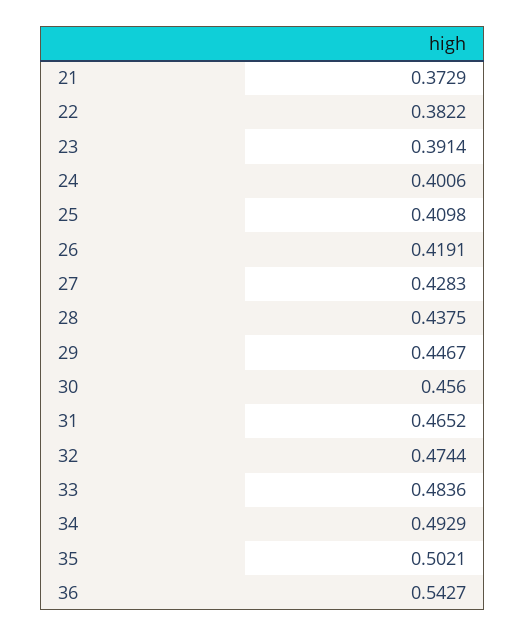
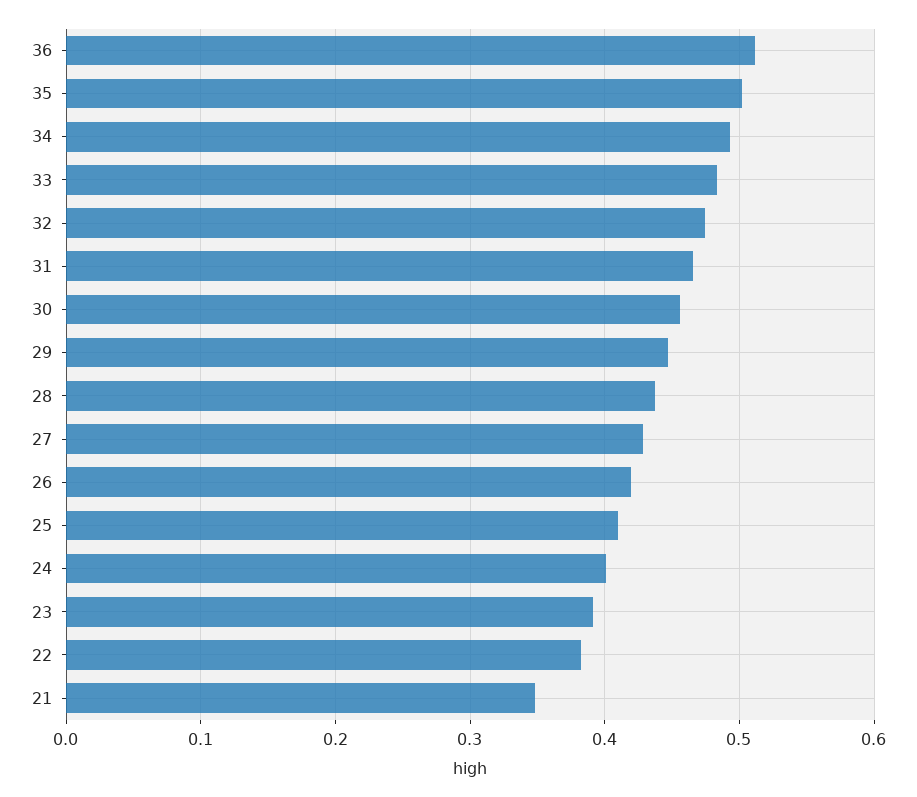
  {
-   "21": 0.3729,
+   "21": 0.35,
    "22": 0.3822,
    "23": 0.3914,
    "24": 0.4006,
    "25": 0.4098,
    "26": 0.4191,
    "27": 0.4283,
    "28": 0.4375,
    "29": 0.4467,
    "30": 0.456,
    "31": 0.4652,
    "32": 0.4744,
    "33": 0.4836,
    "34": 0.4929,
    "35": 0.5021,
-   "36": 0.5427
+   "36": 0.51
  }

